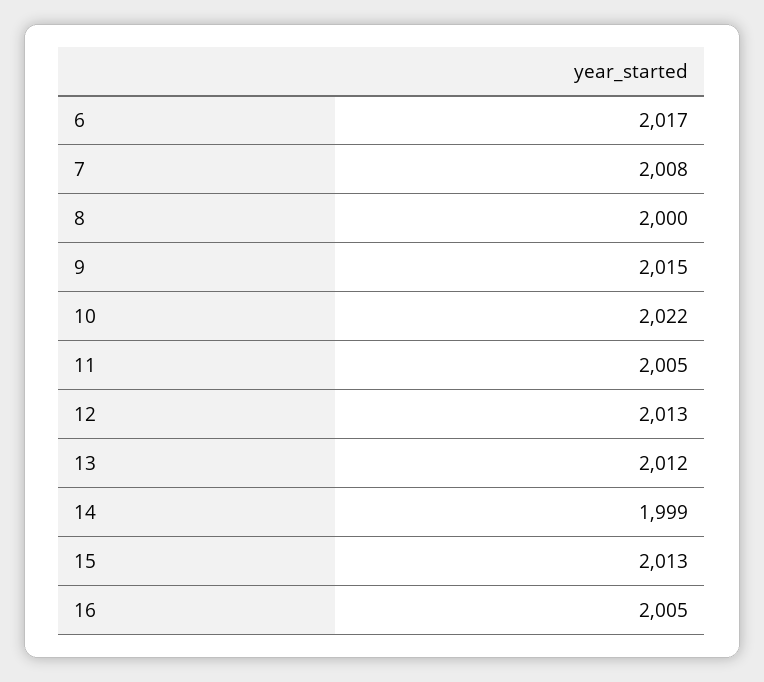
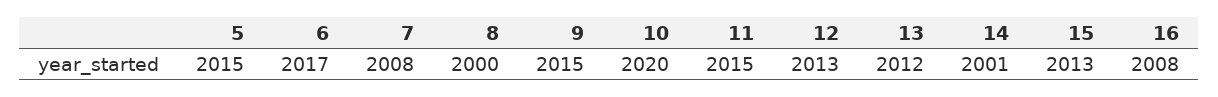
  {
    "6": 2017,
    "7": 2008,
    "8": 2000,
    "9": 2015,
-   "10": 2022,
+   "10": 2020,
-   "11": 2005,
+   "11": 2015,
    "12": 2013,
    "13": 2012,
-   "14": 1999,
+   "14": 2001,
    "15": 2013,
-   "16": 2005
+   "16": 2008,
+   "5": 2015
  }

